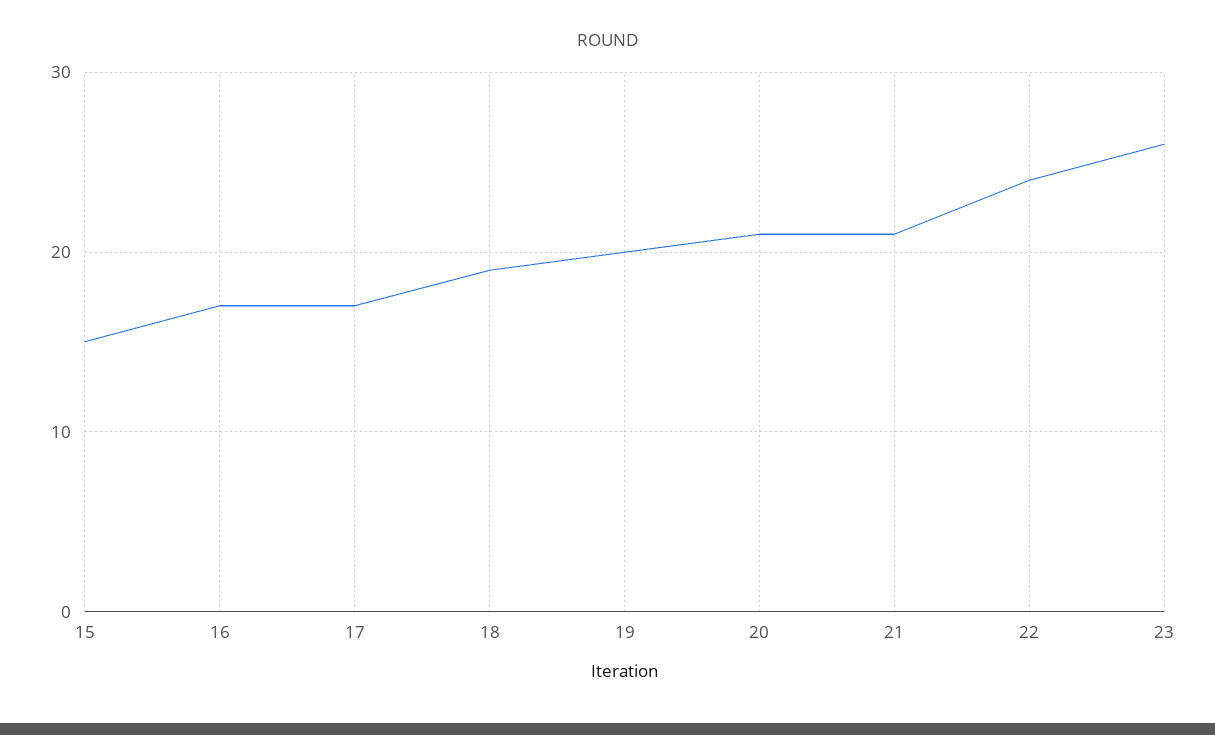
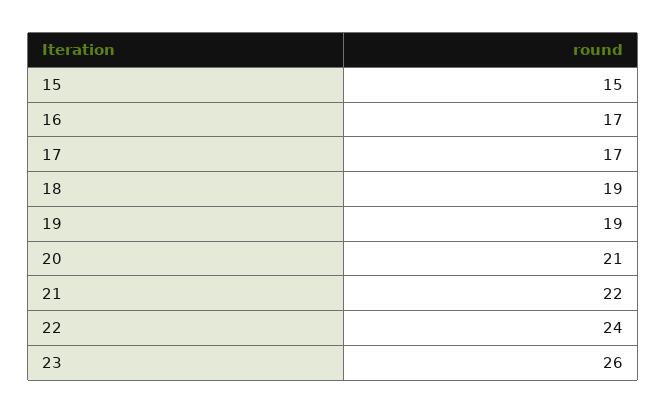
  {
    "15": 15,
    "16": 17,
    "17": 17,
    "18": 19,
-   "19": 20,
+   "19": 19,
    "20": 21,
-   "21": 21,
+   "21": 22,
    "22": 24,
    "23": 26
  }

